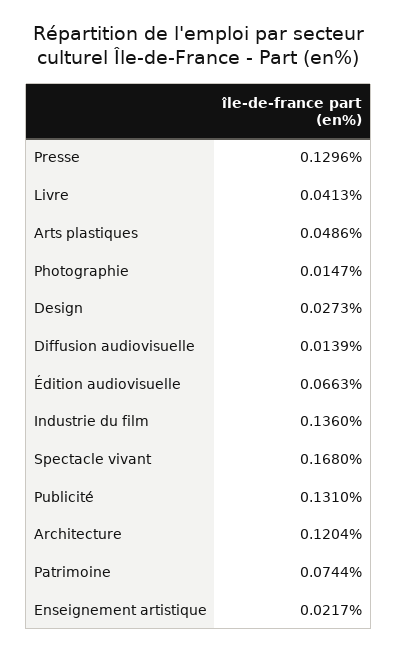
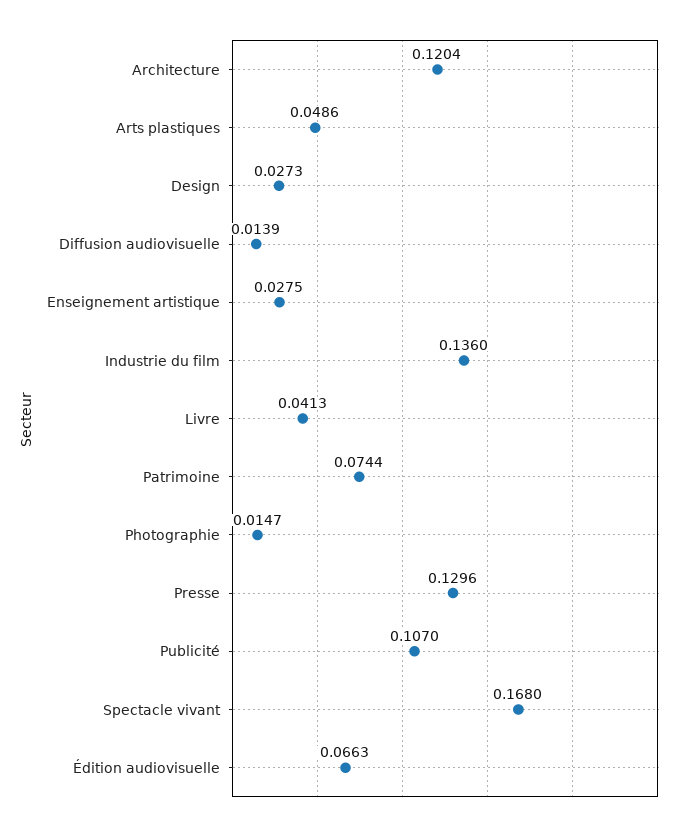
  {
    "Presse": 0.1296,
    "Livre": 0.0413,
    "Arts plastiques": 0.0486,
    "Photographie": 0.0147,
    "Design": 0.0273,
    "Diffusion audiovisuelle": 0.0139,
    "Édition audiovisuelle": 0.0663,
    "Industrie du film": 0.136,
    "Spectacle vivant": 0.168,
-   "Publicité": 0.131,
+   "Publicité": 0.107,
    "Architecture": 0.1204,
    "Patrimoine": 0.0744,
-   "Enseignement artistique": 0.0217
+   "Enseignement artistique": 0.0275
  }

